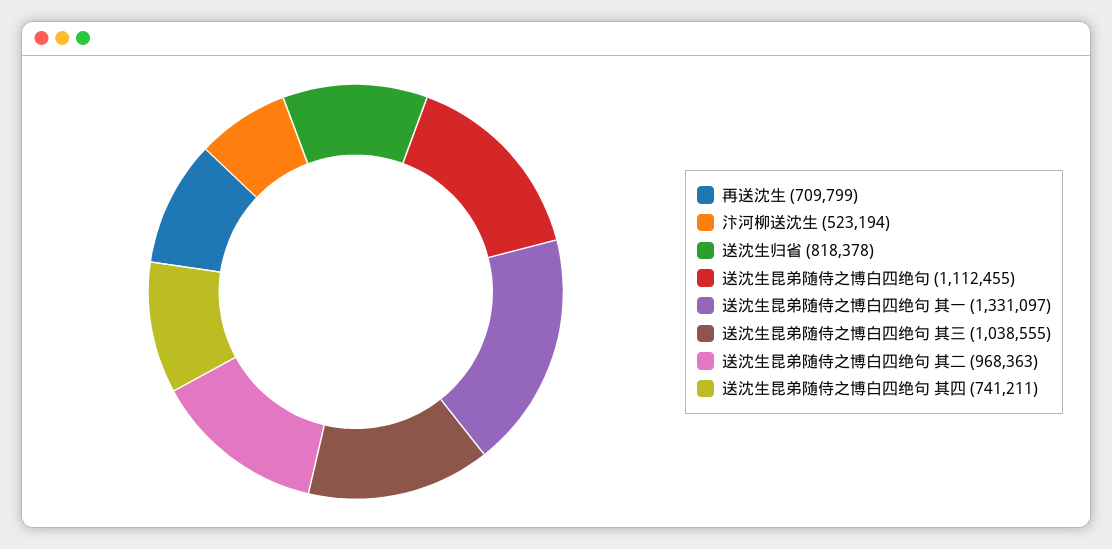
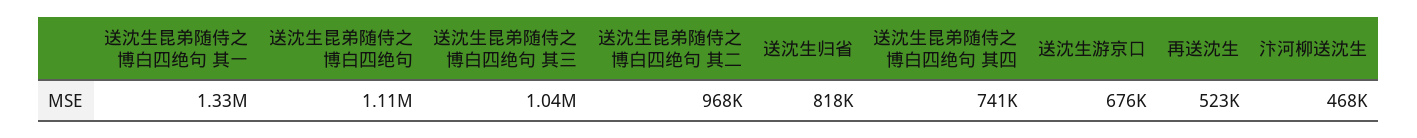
  {
-   "再送沈生": 709799,
+   "再送沈生": 523000,
-   "汴河柳送沈生": 523194,
+   "汴河柳送沈生": 468000,
    "送沈生归省": 818378,
    "送沈生昆弟随侍之博白四绝句": 1112455,
    "送沈生昆弟随侍之博白四绝句 其一": 1331097,
    "送沈生昆弟随侍之博白四绝句 其三": 1038555,
    "送沈生昆弟随侍之博白四绝句 其二": 968363,
-   "送沈生昆弟随侍之博白四绝句 其四": 741211
+   "送沈生昆弟随侍之博白四绝句 其四": 741211,
+   "送沈生游京口": 676000
  }

